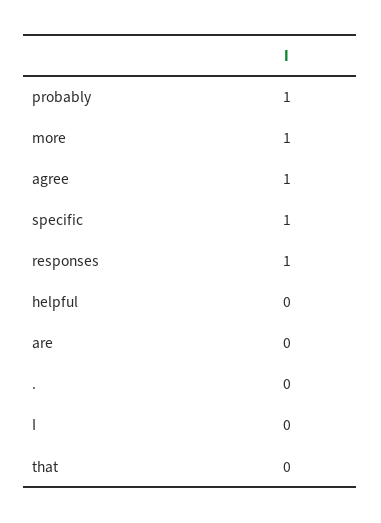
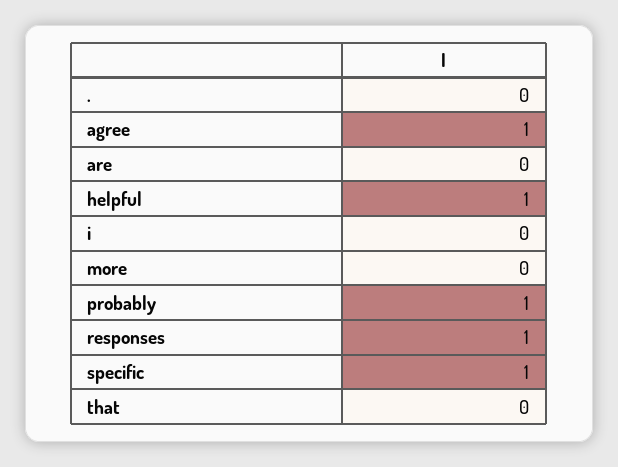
  {
    "probably": 1,
-   "more": 1,
+   "more": 0,
    "agree": 1,
    "specific": 1,
    "responses": 1,
-   "helpful": 0,
+   "helpful": 1,
    "are": 0,
    ".": 0,
    "I": 0,
    "that": 0
  }

